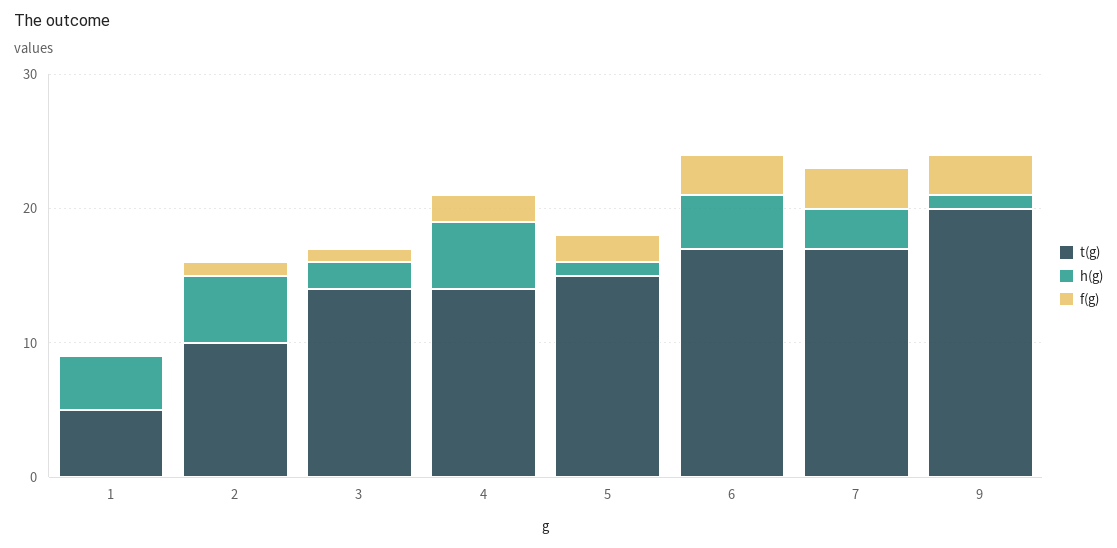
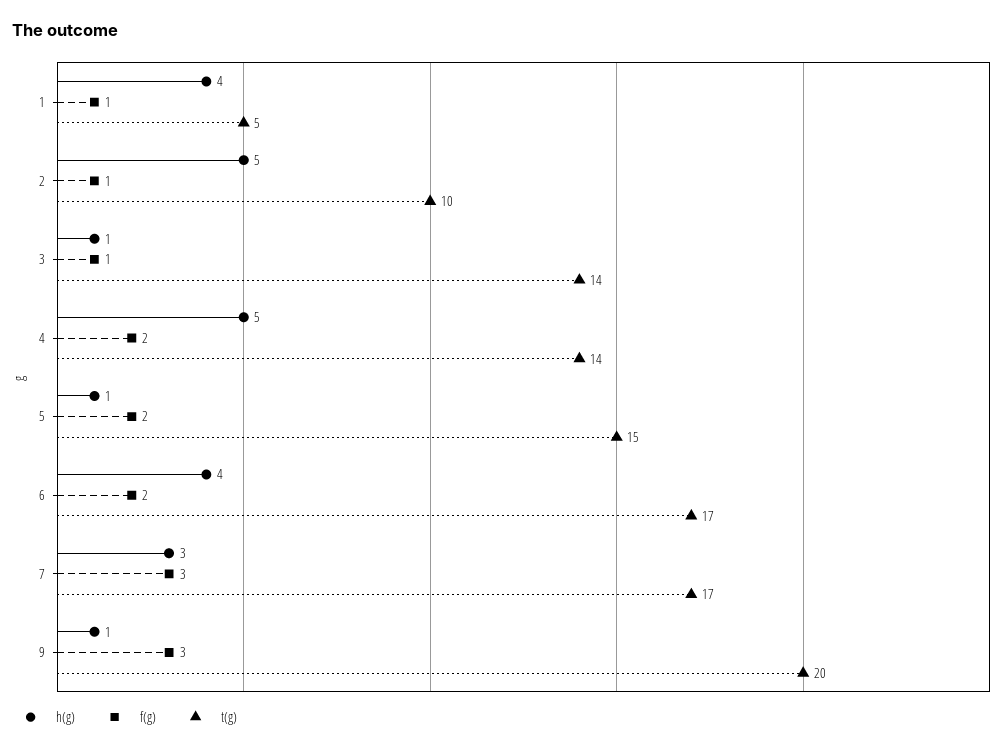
  {
    "t(g)": {
      "1": 5,
      "2": 10,
      "3": 14,
      "4": 14,
      "5": 15,
      "6": 17,
      "7": 17,
      "9": 20
    },
    "h(g)": {
      "1": 4,
      "2": 5,
-     "3": 2,
+     "3": 1,
      "4": 5,
      "5": 1,
      "6": 4,
      "7": 3,
      "9": 1
    },
    "f(g)": {
-     "1": 0,
+     "1": 1,
      "2": 1,
      "3": 1,
      "4": 2,
      "5": 2,
-     "6": 3,
+     "6": 2,
      "7": 3,
      "9": 3
    }
  }

